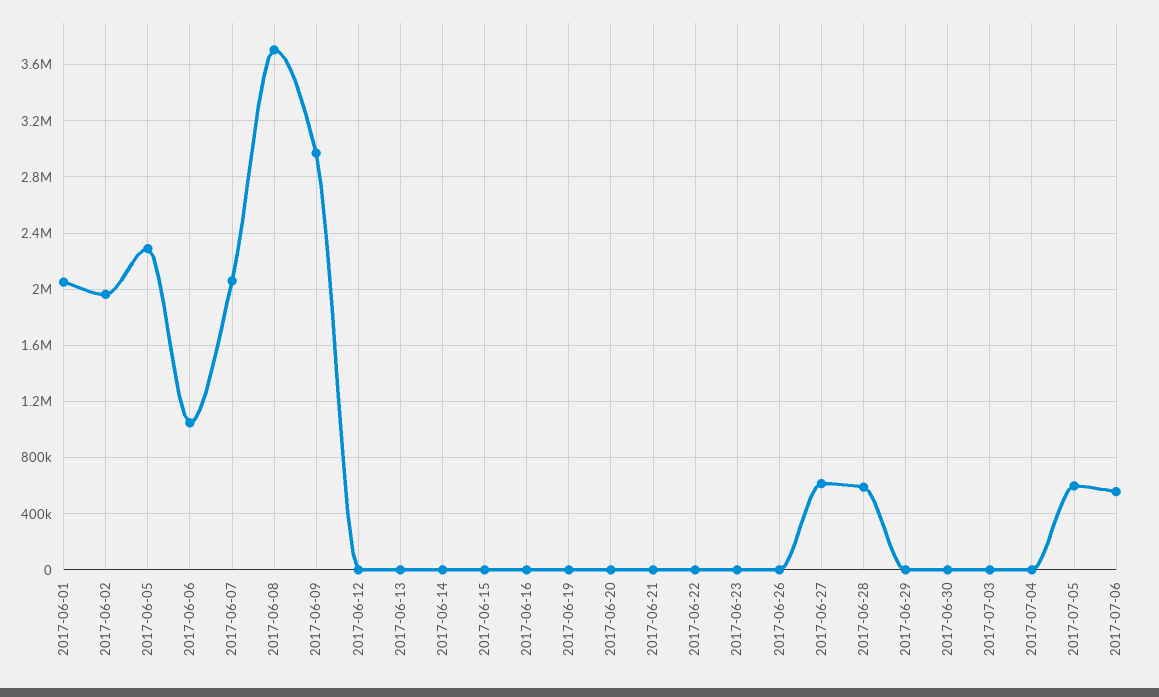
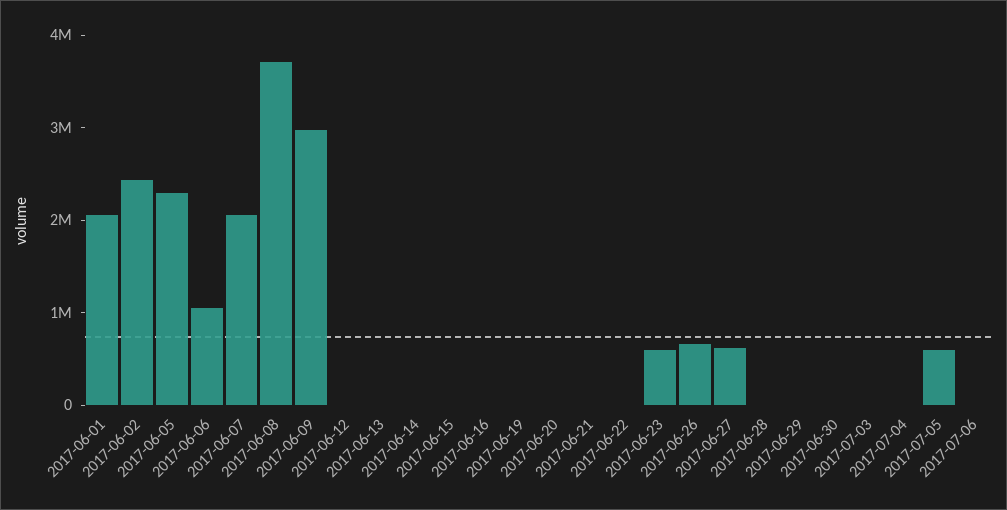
  {
    "2017-06-01": 2050000,
-   "2017-06-02": 1950000,
+   "2017-06-02": 2400000,
    "2017-06-05": 2300000,
    "2017-06-06": 1050000,
    "2017-06-07": 2050000,
    "2017-06-08": 3700000,
    "2017-06-09": 2950000,
    "2017-06-12": 0,
    "2017-06-13": 0,
    "2017-06-14": 0,
    "2017-06-15": 0,
    "2017-06-16": 0,
    "2017-06-19": 0,
    "2017-06-20": 0,
    "2017-06-21": 0,
    "2017-06-22": 0,
-   "2017-06-23": 0,
+   "2017-06-23": 600000,
-   "2017-06-26": 0,
+   "2017-06-26": 600000,
    "2017-06-27": 600000,
-   "2017-06-28": 600000,
+   "2017-06-28": 0,
    "2017-06-29": 0,
    "2017-06-30": 0,
    "2017-07-03": 0,
    "2017-07-04": 0,
    "2017-07-05": 600000,
-   "2017-07-06": 550000
+   "2017-07-06": 0
  }

